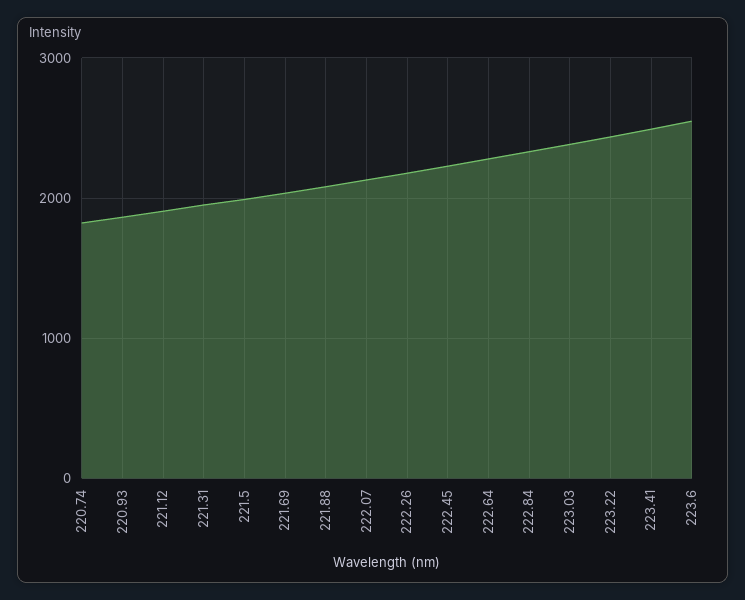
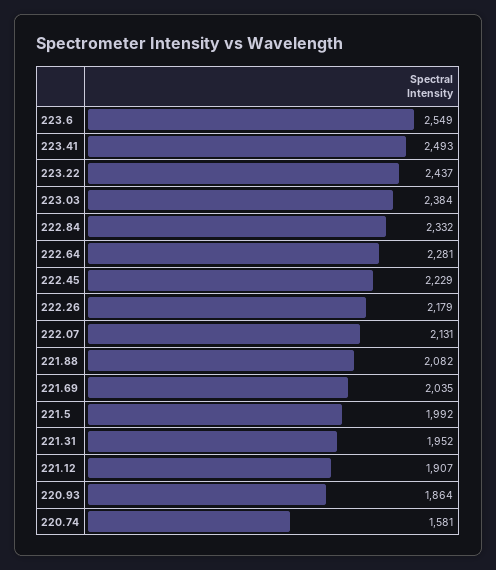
  {
-   "220.74": 1800,
+   "220.74": 1581,
    "220.93": 1864,
    "221.12": 1907,
    "221.31": 1952,
    "221.5": 1992,
    "221.69": 2035,
    "221.88": 2082,
    "222.07": 2131,
    "222.26": 2179,
    "222.45": 2229,
    "222.64": 2281,
    "222.84": 2332,
    "223.03": 2384,
    "223.22": 2437,
    "223.41": 2493,
    "223.6": 2549
  }

